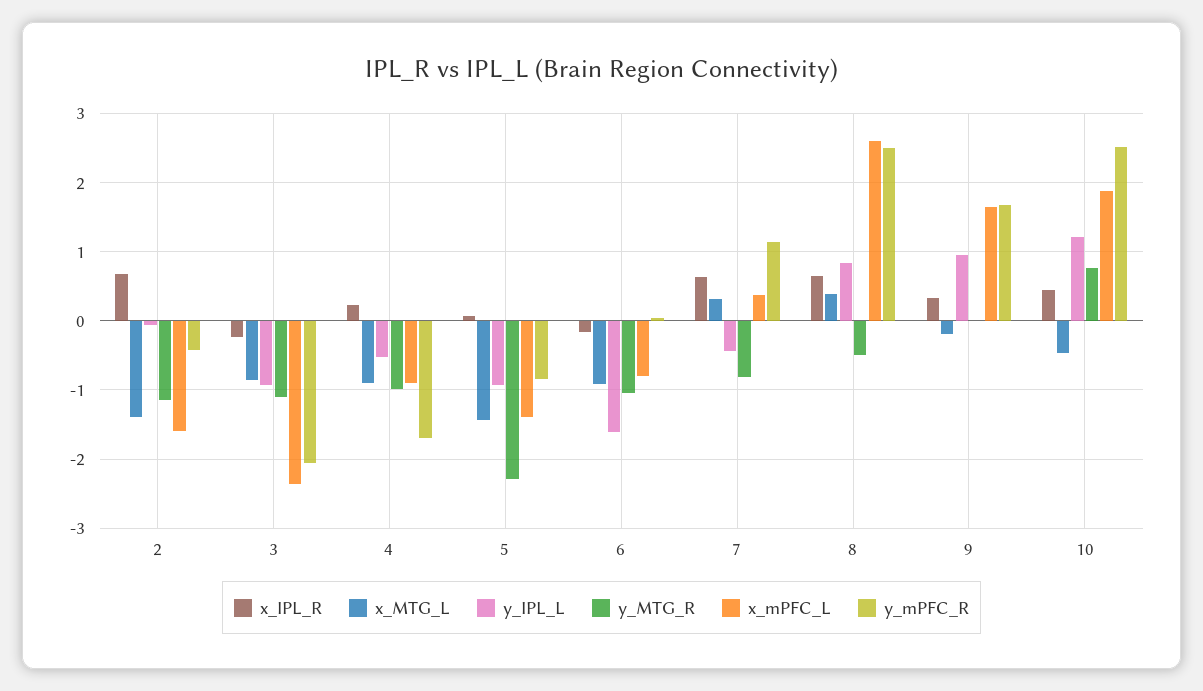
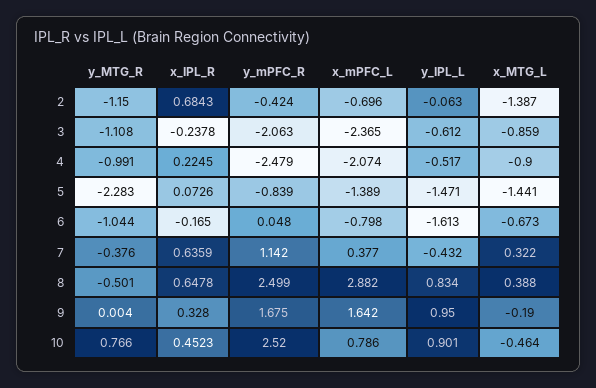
  {
    "x_IPL_R": {
      "2": 0.6843,
      "3": -0.2378,
      "4": 0.2245,
      "5": 0.0726,
      "6": -0.165,
      "7": 0.6359,
      "8": 0.6478,
      "9": 0.328,
      "10": 0.4523
    },
    "x_MTG_L": {
      "2": -1.387,
      "3": -0.859,
      "4": -0.9,
      "5": -1.441,
-     "6": -0.9,
+     "6": -0.673,
      "7": 0.322,
      "8": 0.388,
      "9": -0.19,
      "10": -0.464
    },
    "y_IPL_L": {
      "2": -0.063,
-     "3": -0.9,
+     "3": -0.612,
      "4": -0.517,
-     "5": -0.9,
+     "5": -1.471,
      "6": -1.613,
      "7": -0.432,
      "8": 0.834,
      "9": 0.95,
-     "10": 1.2
+     "10": 0.901
    },
    "y_MTG_R": {
      "2": -1.15,
      "3": -1.108,
      "4": -0.991,
      "5": -2.283,
      "6": -1.044,
-     "7": -0.8,
+     "7": -0.376,
      "8": -0.501,
      "9": 0.004,
      "10": 0.766
    },
    "x_mPFC_L": {
-     "2": -1.6,
+     "2": -0.696,
      "3": -2.365,
-     "4": -0.9,
+     "4": -2.074,
      "5": -1.389,
      "6": -0.798,
      "7": 0.377,
-     "8": 2.6,
+     "8": 2.882,
      "9": 1.642,
-     "10": 1.9
+     "10": 0.786
    },
    "y_mPFC_R": {
      "2": -0.424,
      "3": -2.063,
-     "4": -1.7,
+     "4": -2.479,
      "5": -0.839,
      "6": 0.048,
      "7": 1.142,
      "8": 2.499,
      "9": 1.675,
      "10": 2.52
    }
  }

